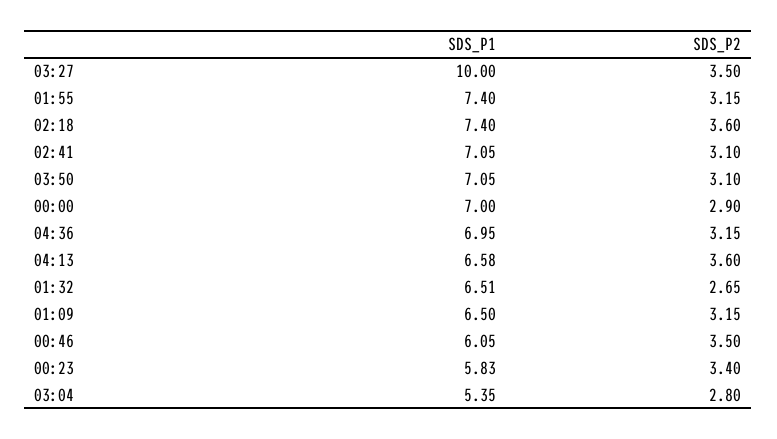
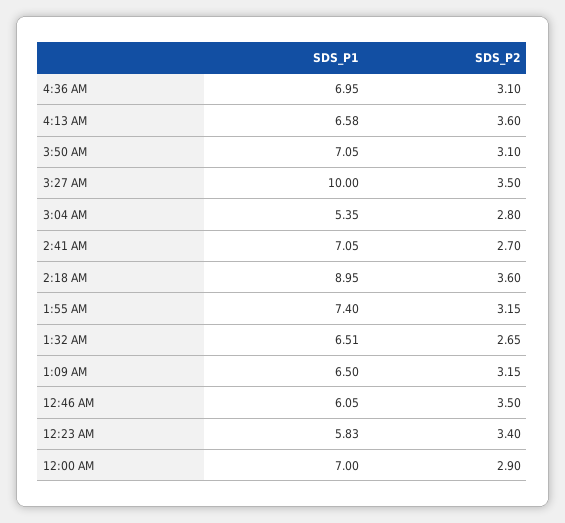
  {
    "SDS_P1": {
      "03:27": 10,
      "01:55": 7.4,
-     "02:18": 7.4,
+     "02:18": 8.95,
      "02:41": 7.05,
      "03:50": 7.05,
      "00:00": 7,
      "04:36": 6.95,
      "04:13": 6.58,
      "01:32": 6.51,
      "01:09": 6.5,
      "00:46": 6.05,
      "00:23": 5.83,
      "03:04": 5.35
    },
    "SDS_P2": {
      "03:27": 3.5,
      "01:55": 3.15,
      "02:18": 3.6,
-     "02:41": 3.1,
+     "02:41": 2.7,
      "03:50": 3.1,
      "00:00": 2.9,
-     "04:36": 3.15,
+     "04:36": 3.1,
      "04:13": 3.6,
      "01:32": 2.65,
      "01:09": 3.15,
      "00:46": 3.5,
      "00:23": 3.4,
      "03:04": 2.8
    }
  }

